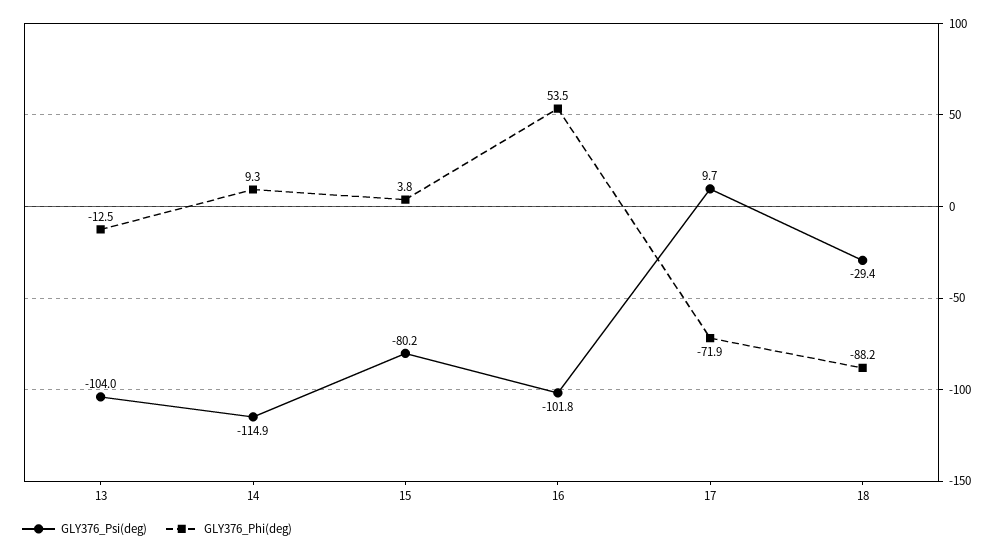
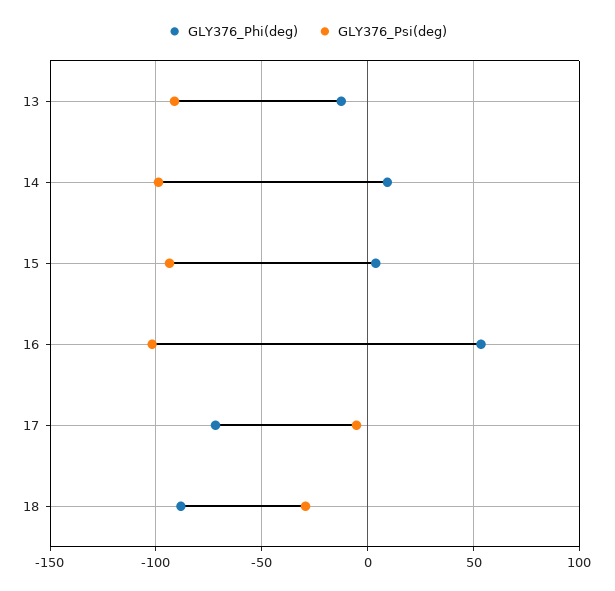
  {
    "GLY376_Psi(deg)": {
-     "13": -104,
+     "13": -90,
-     "14": -114.9,
+     "14": -100,
-     "15": -80.2,
+     "15": -95,
      "16": -101.8,
-     "17": 9.7,
+     "17": -5,
      "18": -29.4
    },
    "GLY376_Phi(deg)": {
      "13": -12.5,
      "14": 9.3,
      "15": 3.8,
      "16": 53.5,
      "17": -71.9,
      "18": -88.2
    }
  }

